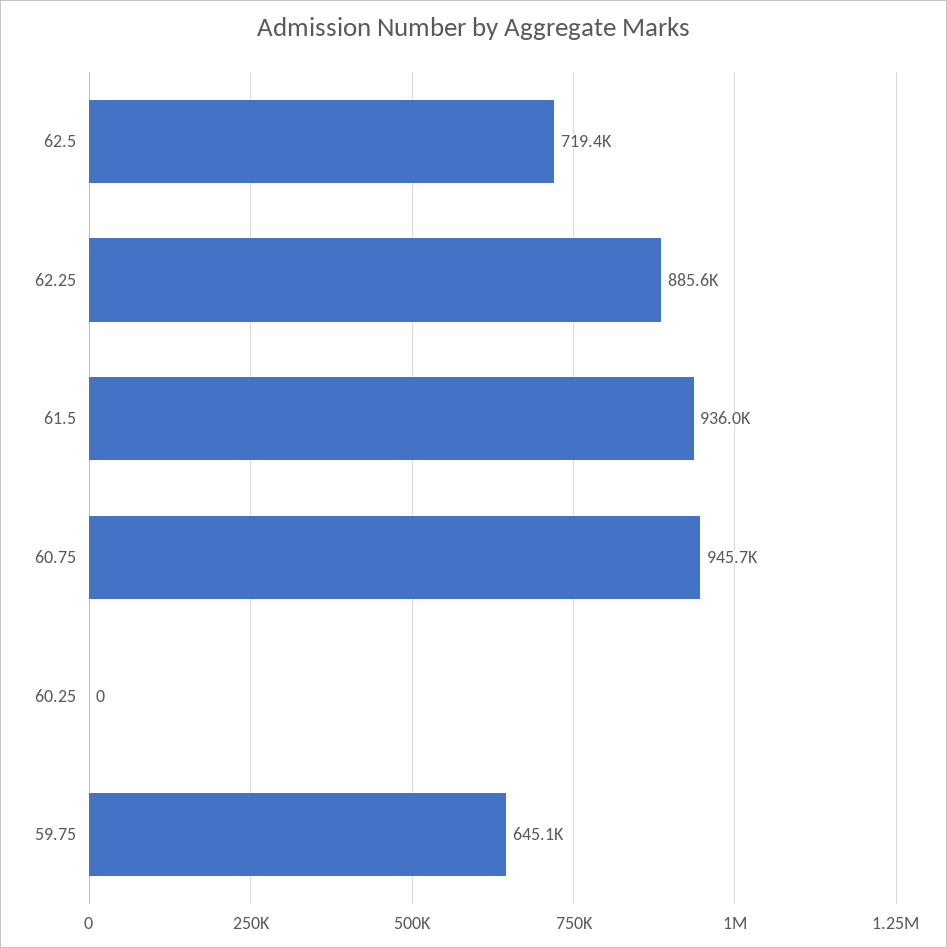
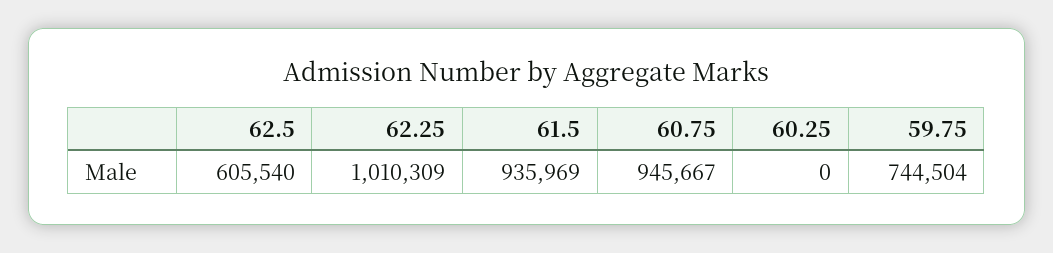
  {
-   "62.5": 719400,
+   "62.5": 605540,
-   "62.25": 885600,
+   "62.25": 1010309,
    "61.5": 935969,
    "60.75": 945667,
    "60.25": 0,
-   "59.75": 645100
+   "59.75": 744504
  }

